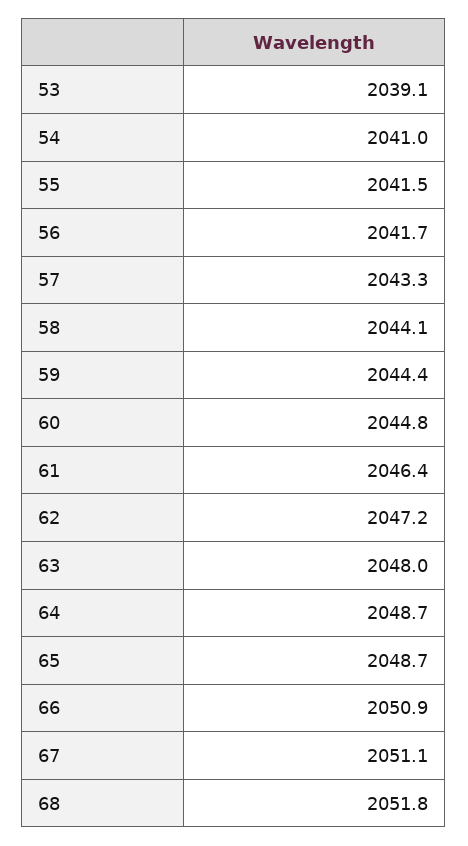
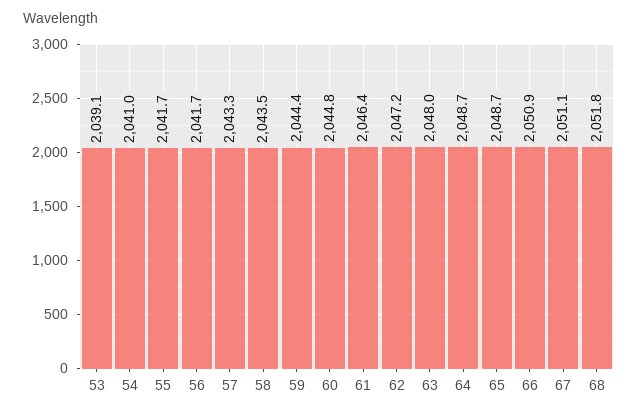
  {
    "53": 2039.1,
    "54": 2041,
-   "55": 2041.5,
+   "55": 2041.7,
    "56": 2041.7,
    "57": 2043.3,
-   "58": 2044.1,
+   "58": 2043.5,
    "59": 2044.4,
    "60": 2044.8,
    "61": 2046.4,
    "62": 2047.2,
    "63": 2048,
    "64": 2048.7,
    "65": 2048.7,
    "66": 2050.9,
    "67": 2051.1,
    "68": 2051.8
  }

